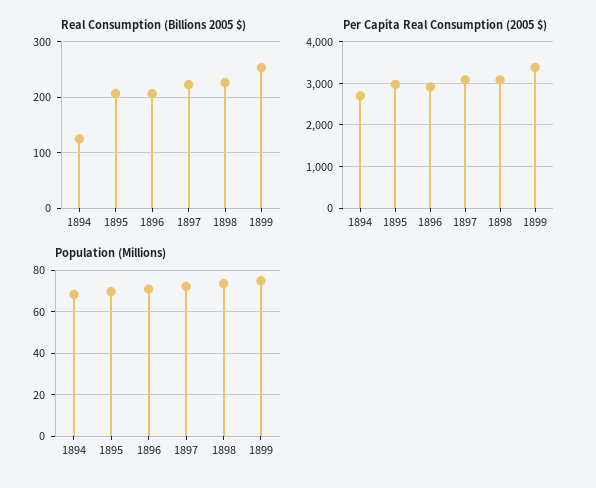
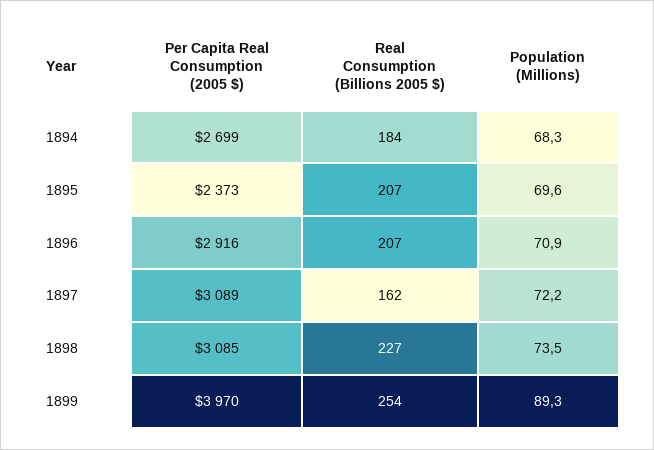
  {
    "Real Consumption (Billions 2005 $)": {
-     "1894": 120,
+     "1894": 184,
      "1895": 207,
      "1896": 207,
-     "1897": 220,
+     "1897": 162,
      "1898": 227,
      "1899": 254
    },
    "Per Capita Real Consumption (2005 $)": {
      "1894": 2699,
-     "1895": 3000,
+     "1895": 2373,
      "1896": 2916,
      "1897": 3089,
      "1898": 3085,
-     "1899": 3400
+     "1899": 3970
    },
    "Population (Millions)": {
      "1894": 68.3,
      "1895": 69.6,
      "1896": 70.9,
      "1897": 72.2,
      "1898": 73.5,
-     "1899": 75
+     "1899": 89.3
    }
  }

